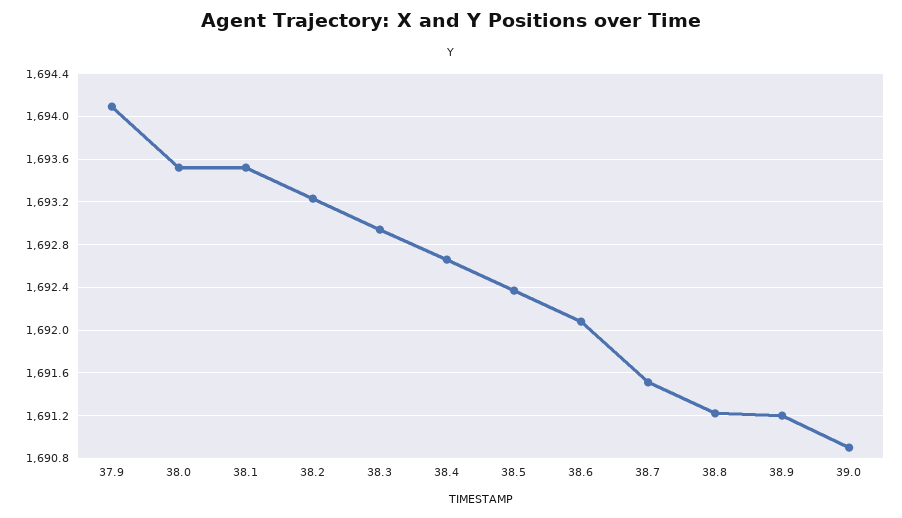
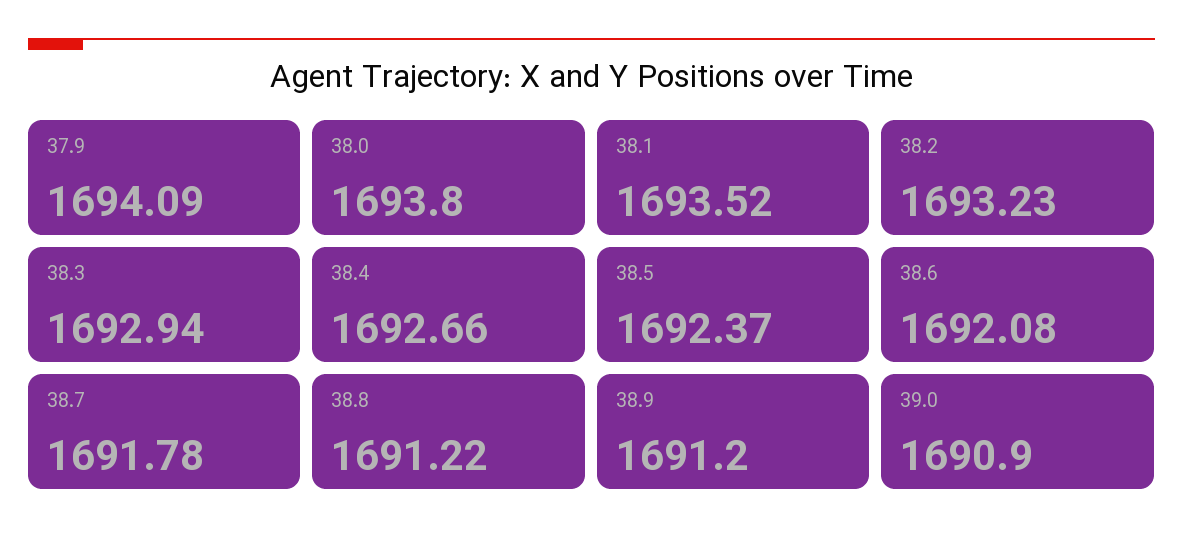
  {
    "37.9": 1694.09,
-   "38.0": 1693.5,
+   "38.0": 1693.8,
    "38.1": 1693.52,
    "38.2": 1693.23,
    "38.3": 1692.94,
    "38.4": 1692.66,
    "38.5": 1692.37,
    "38.6": 1692.08,
-   "38.7": 1691.5,
+   "38.7": 1691.78,
    "38.8": 1691.22,
    "38.9": 1691.2,
    "39.0": 1690.9
  }

